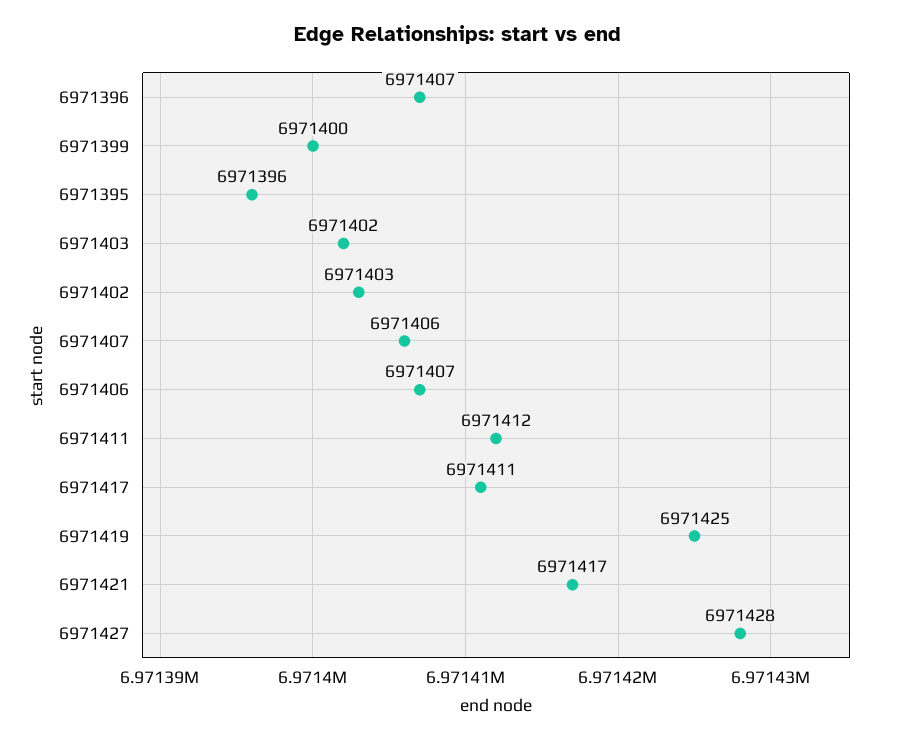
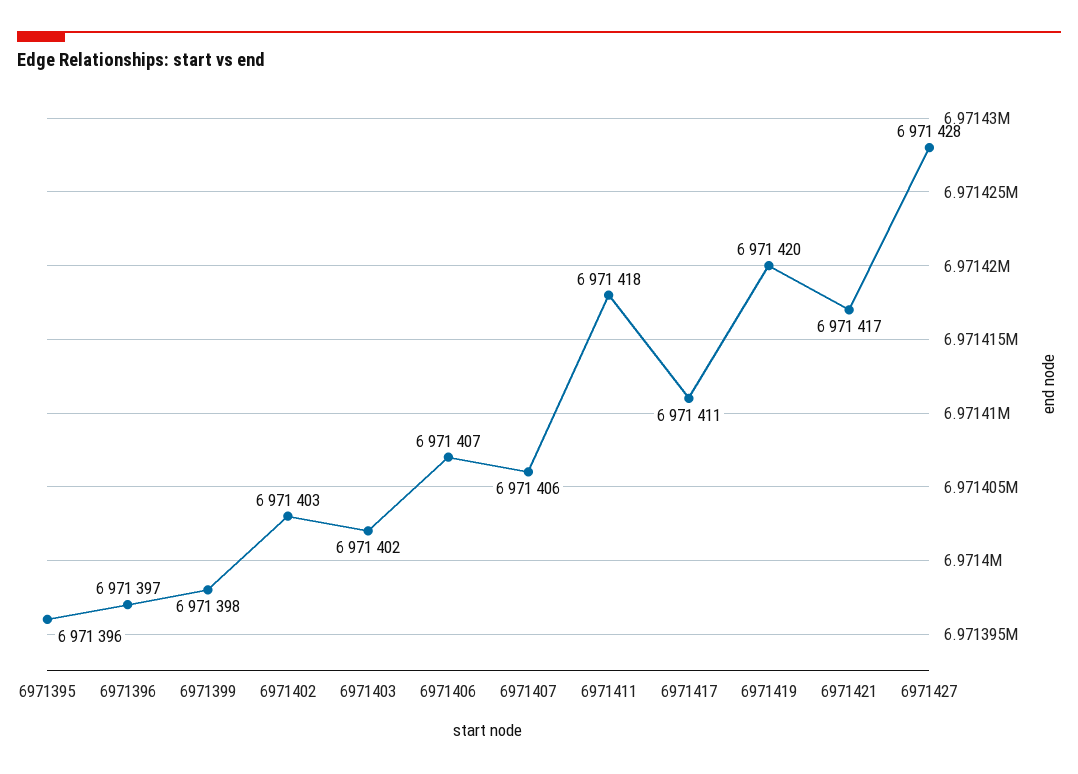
  {
-   "6971396": 6971407,
+   "6971396": 6971397,
-   "6971399": 6971400,
+   "6971399": 6971398,
    "6971395": 6971396,
    "6971403": 6971402,
    "6971402": 6971403,
    "6971407": 6971406,
    "6971406": 6971407,
-   "6971411": 6971412,
+   "6971411": 6971418,
    "6971417": 6971411,
-   "6971419": 6971425,
+   "6971419": 6971420,
    "6971421": 6971417,
    "6971427": 6971428
  }

